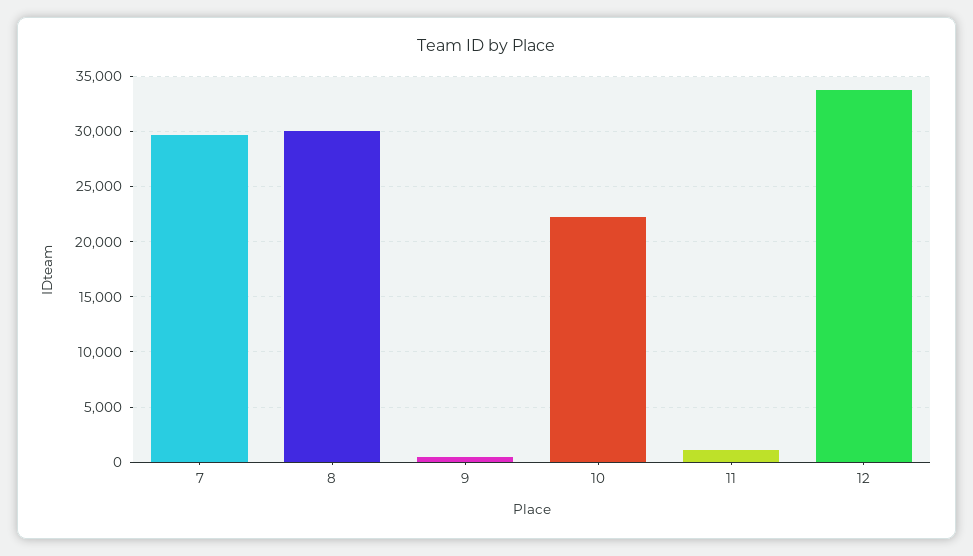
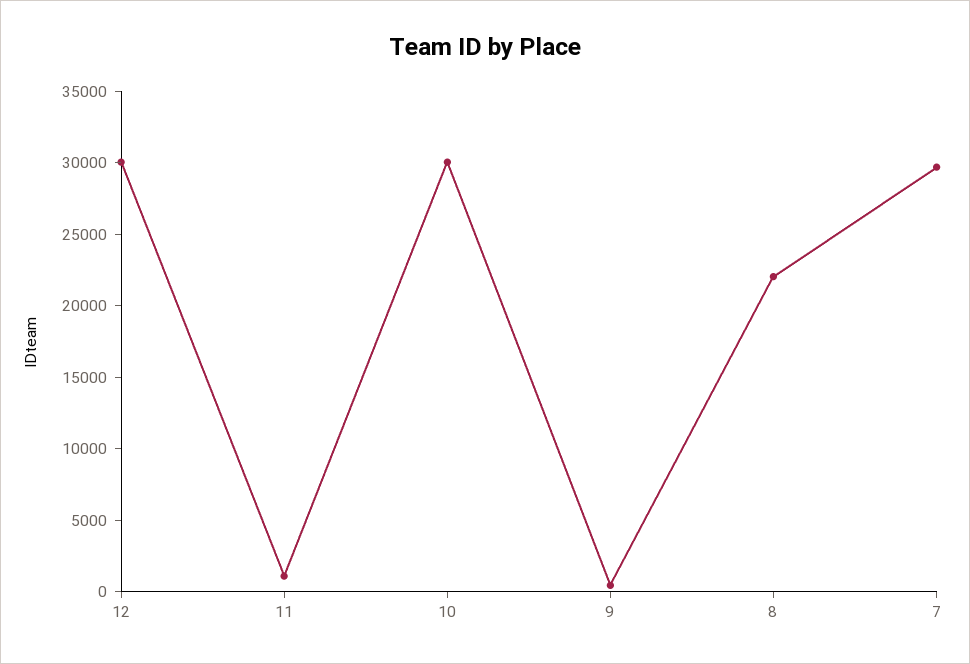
  {
    "7": 30000,
-   "8": 30000,
+   "8": 22000,
    "9": 0,
-   "10": 22000,
+   "10": 30000,
    "11": 1000,
-   "12": 34000
+   "12": 30000
  }

